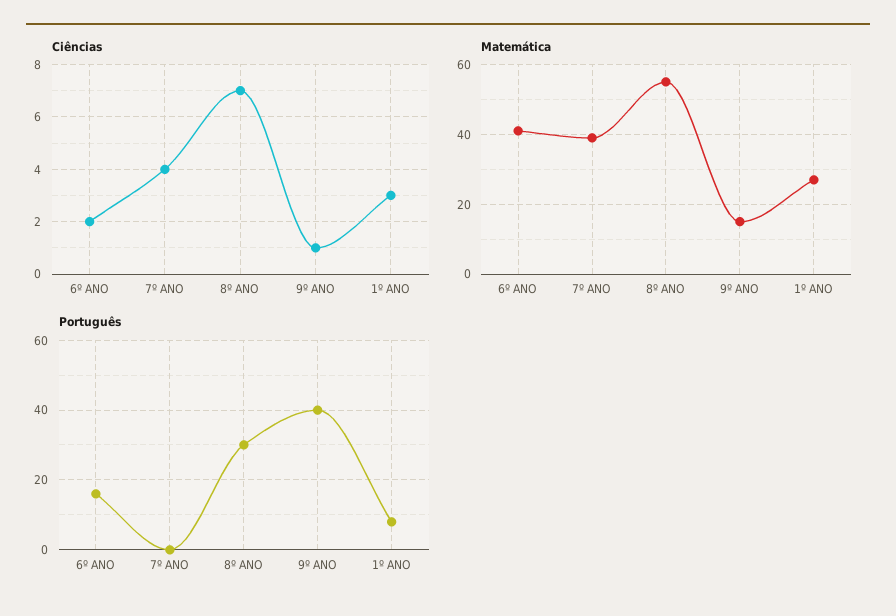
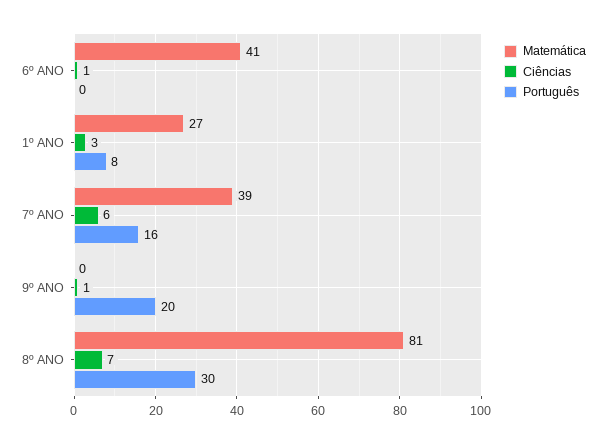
  {
    "Ciências": {
-     "6º ANO": 2,
+     "6º ANO": 1,
-     "7º ANO": 4,
+     "7º ANO": 6,
      "8º ANO": 7,
      "9º ANO": 1,
      "1º ANO": 3
    },
    "Matemática": {
      "6º ANO": 41,
      "7º ANO": 39,
-     "8º ANO": 55,
+     "8º ANO": 81,
-     "9º ANO": 15,
+     "9º ANO": 0,
      "1º ANO": 27
    },
    "Português": {
-     "6º ANO": 15,
+     "6º ANO": 0,
-     "7º ANO": 0,
+     "7º ANO": 16,
      "8º ANO": 30,
-     "9º ANO": 40,
+     "9º ANO": 20,
      "1º ANO": 8
    }
  }

